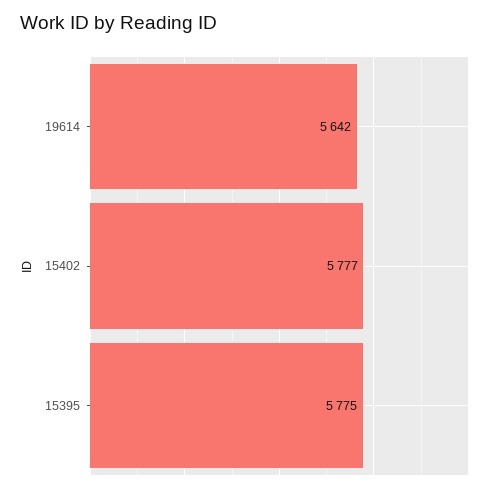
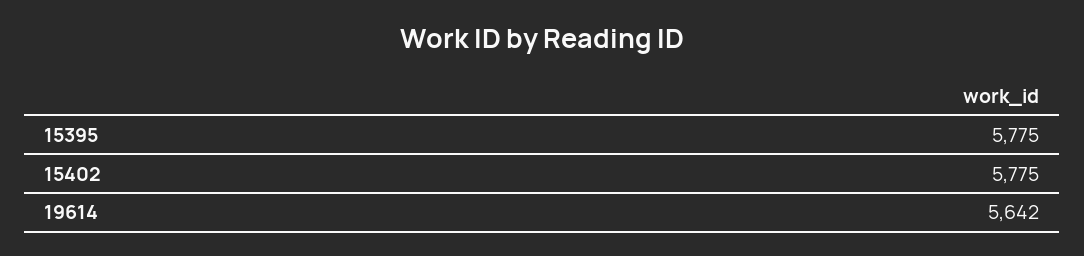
  {
    "19614": 5642,
-   "15402": 5777,
+   "15402": 5775,
    "15395": 5775
  }

